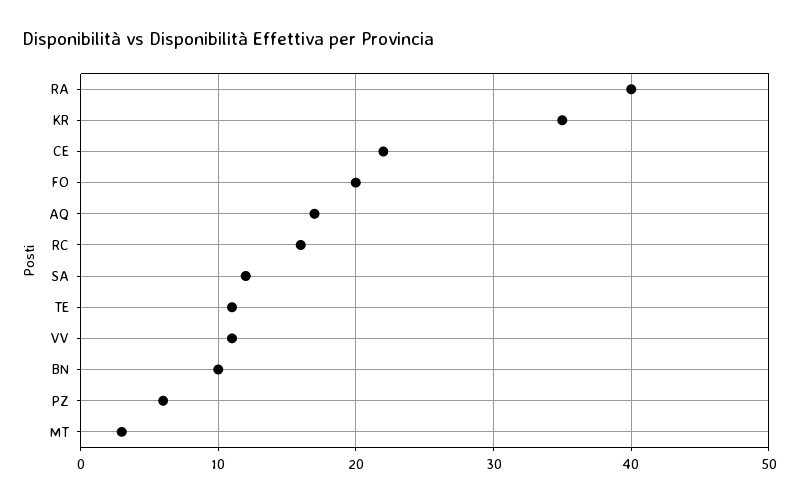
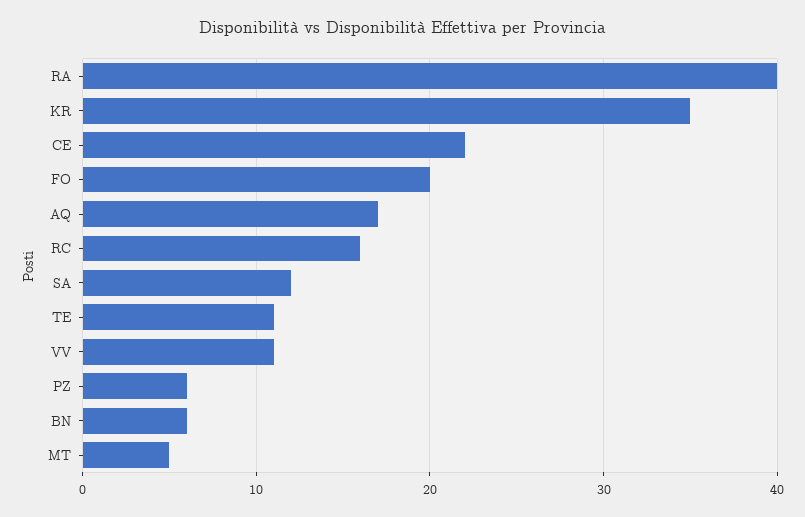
  {
    "RA": 40,
    "KR": 35,
    "CE": 22,
    "FO": 20,
    "AQ": 17,
    "RC": 16,
    "SA": 12,
    "TE": 11,
    "VV": 11,
-   "BN": 10,
+   "BN": 6,
    "PZ": 6,
-   "MT": 3
+   "MT": 5
  }

